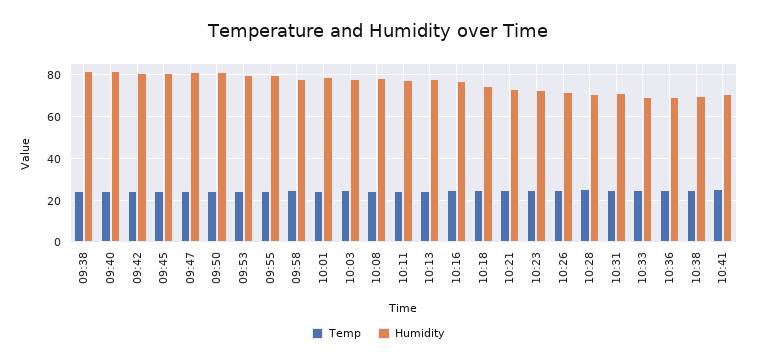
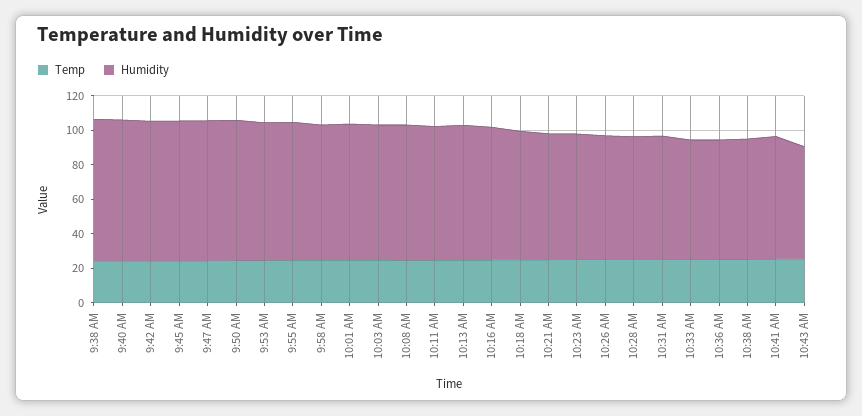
  {
    "Temp": {
      "09:38": 25,
      "09:40": 25,
      "09:42": 25,
      "09:45": 25,
      "09:47": 25,
      "09:50": 25,
      "09:53": 25,
      "09:55": 25,
      "09:58": 25,
      "10:01": 25,
      "10:03": 25,
      "10:08": 25,
      "10:11": 25,
      "10:13": 25,
      "10:16": 25,
      "10:18": 25,
      "10:21": 25,
      "10:23": 25,
      "10:26": 25,
      "10:28": 25,
      "10:31": 25,
      "10:33": 25,
      "10:36": 25,
      "10:38": 25,
-     "10:41": 25
+     "10:41": 25,
+     "10:43 AM": 25
    },
    "Humidity": {
      "09:38": 80,
      "09:40": 80,
      "09:42": 80,
      "09:45": 80,
      "09:47": 80,
      "09:50": 80,
      "09:53": 80,
      "09:55": 80,
      "09:58": 80,
      "10:01": 80,
      "10:03": 80,
      "10:08": 80,
      "10:11": 80,
      "10:13": 80,
      "10:16": 75,
      "10:18": 75,
      "10:21": 75,
      "10:23": 75,
      "10:26": 70,
      "10:28": 70,
      "10:31": 70,
      "10:33": 70,
      "10:36": 70,
      "10:38": 70,
-     "10:41": 70
+     "10:41": 70,
+     "10:43 AM": 65
    }
  }

